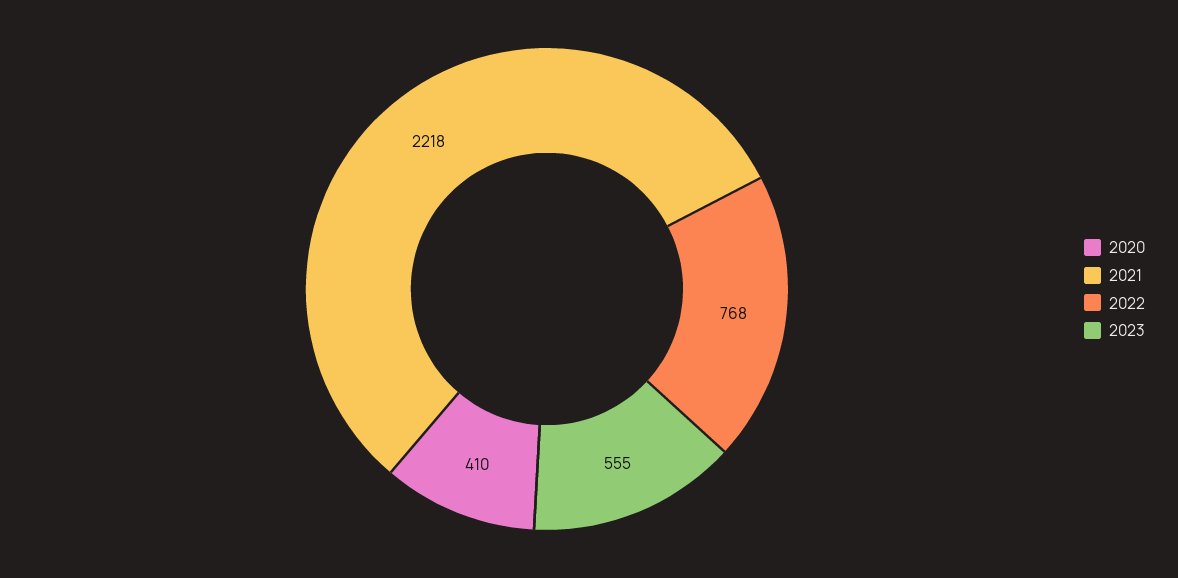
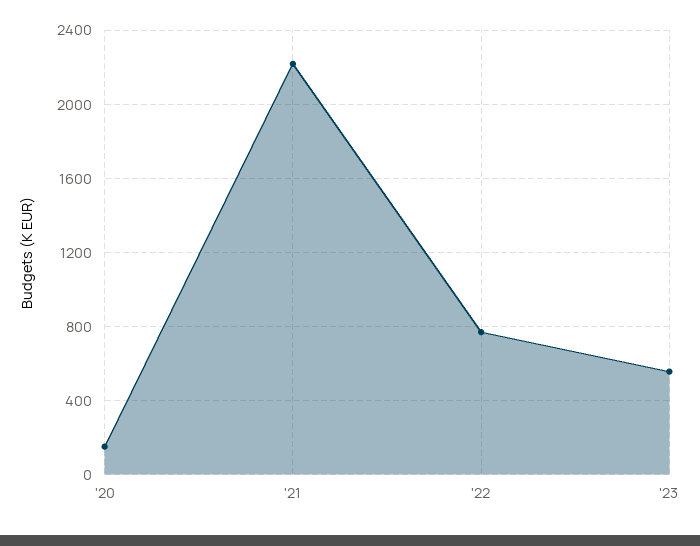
  {
-   "2020": 410,
+   "2020": 150,
    "2021": 2218,
    "2022": 768,
    "2023": 555
  }

